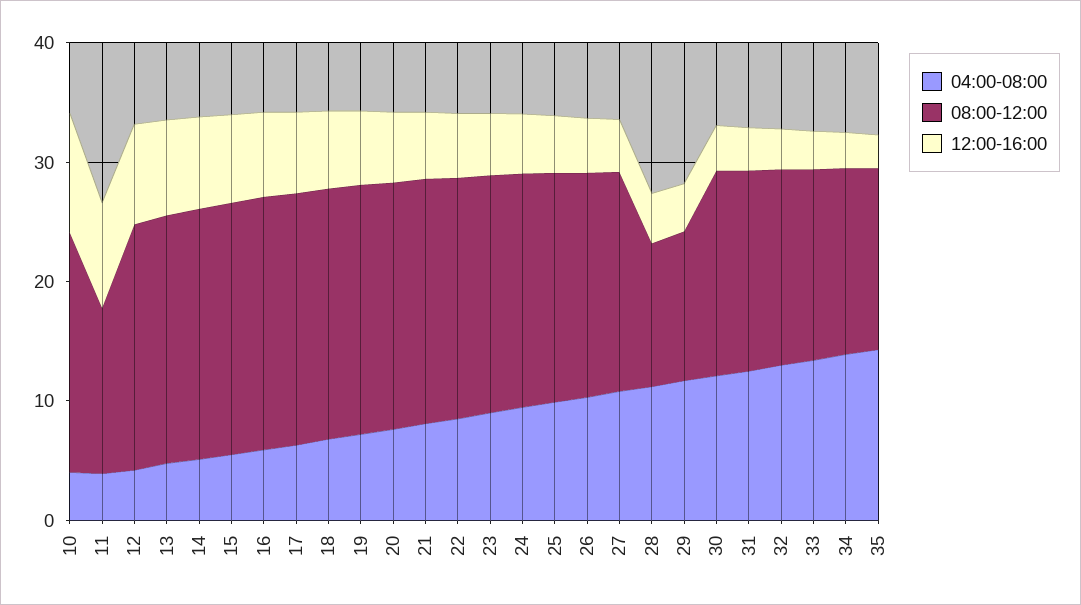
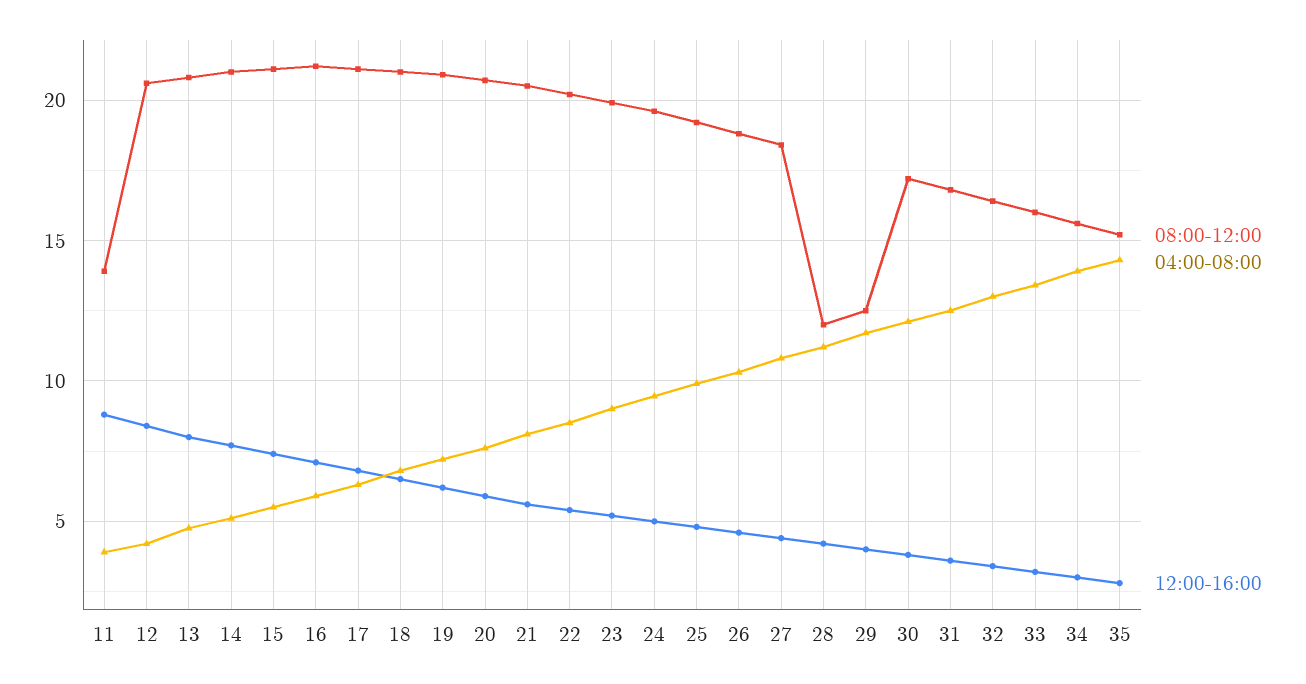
  {
    "04:00-08:00": {
-     "10": 4,
      "11": 4,
      "12": 4,
      "13": 5,
      "14": 5,
      "15": 5.5,
      "16": 6,
      "17": 6.5,
      "18": 7,
      "19": 7,
      "20": 7.5,
      "21": 8,
      "22": 8.5,
      "23": 9,
      "24": 9.5,
      "25": 10,
      "26": 10.5,
      "27": 11,
      "28": 11,
      "29": 11.5,
      "30": 12,
      "31": 12.5,
      "32": 13,
      "33": 13.5,
      "34": 14,
      "35": 14.5
    },
    "08:00-12:00": {
-     "10": 20,
      "11": 14,
      "12": 20.5,
      "13": 21,
      "14": 21,
      "15": 21,
      "16": 21,
      "17": 21,
      "18": 21,
      "19": 21,
      "20": 20.5,
      "21": 20.5,
      "22": 20,
      "23": 20,
      "24": 19.5,
      "25": 19,
      "26": 19,
      "27": 18.5,
      "28": 12,
      "29": 12.5,
      "30": 17,
      "31": 17,
      "32": 16.5,
      "33": 16,
      "34": 15.5,
      "35": 15
    },
    "12:00-16:00": {
-     "10": 10,
      "11": 9,
      "12": 8.5,
      "13": 8,
      "14": 7.5,
      "15": 7.5,
      "16": 7,
      "17": 7,
      "18": 6.5,
      "19": 6,
      "20": 6,
      "21": 5.5,
      "22": 5.5,
      "23": 5,
      "24": 5,
      "25": 5,
      "26": 4.5,
      "27": 4.5,
      "28": 4,
      "29": 4,
      "30": 4,
      "31": 3.5,
      "32": 3.5,
      "33": 3,
      "34": 3,
      "35": 3
    }
  }

